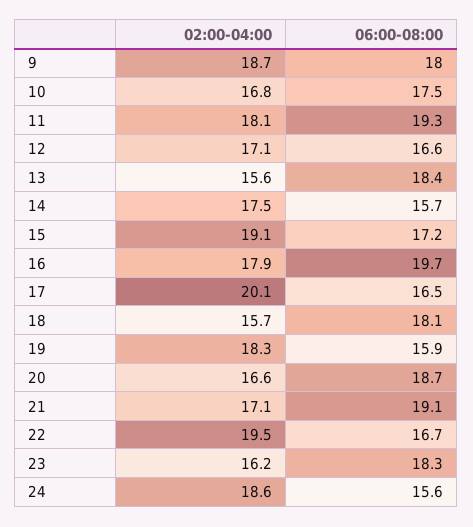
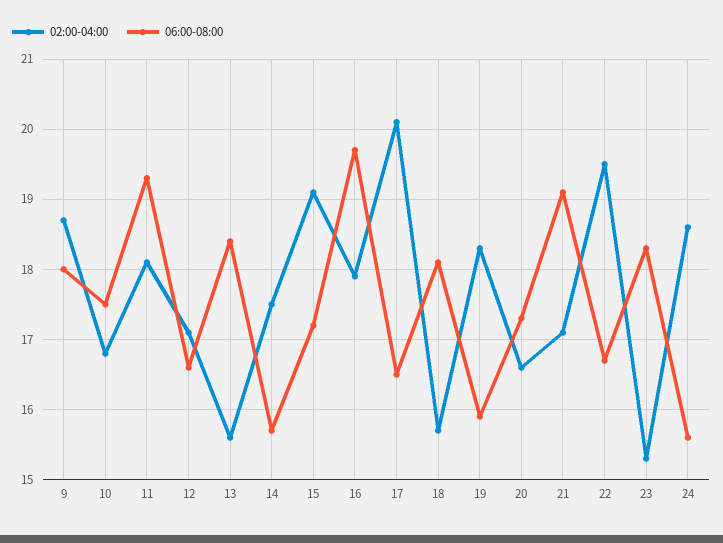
  {
    "02:00-04:00": {
      "9": 18.7,
      "10": 16.8,
      "11": 18.1,
      "12": 17.1,
      "13": 15.6,
      "14": 17.5,
      "15": 19.1,
      "16": 17.9,
      "17": 20.1,
      "18": 15.7,
      "19": 18.3,
      "20": 16.6,
      "21": 17.1,
      "22": 19.5,
-     "23": 16.2,
+     "23": 15.3,
      "24": 18.6
    },
    "06:00-08:00": {
      "9": 18,
      "10": 17.5,
      "11": 19.3,
      "12": 16.6,
      "13": 18.4,
      "14": 15.7,
      "15": 17.2,
      "16": 19.7,
      "17": 16.5,
      "18": 18.1,
      "19": 15.9,
-     "20": 18.7,
+     "20": 17.3,
      "21": 19.1,
      "22": 16.7,
      "23": 18.3,
      "24": 15.6
    }
  }

